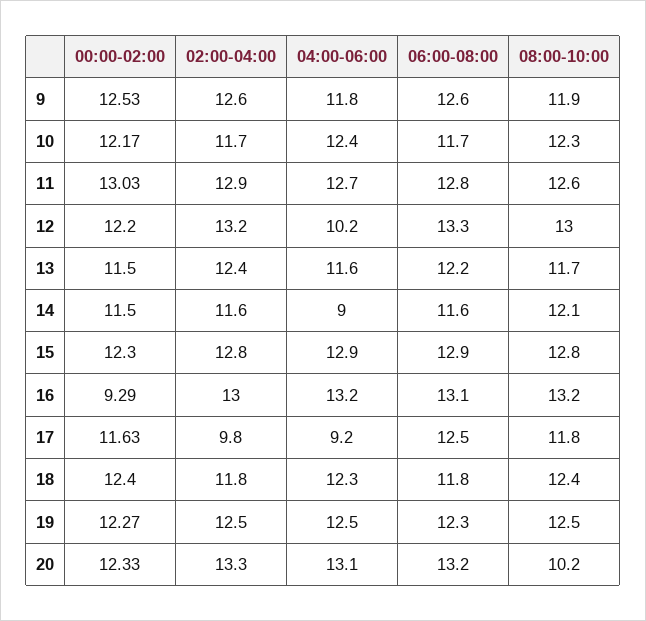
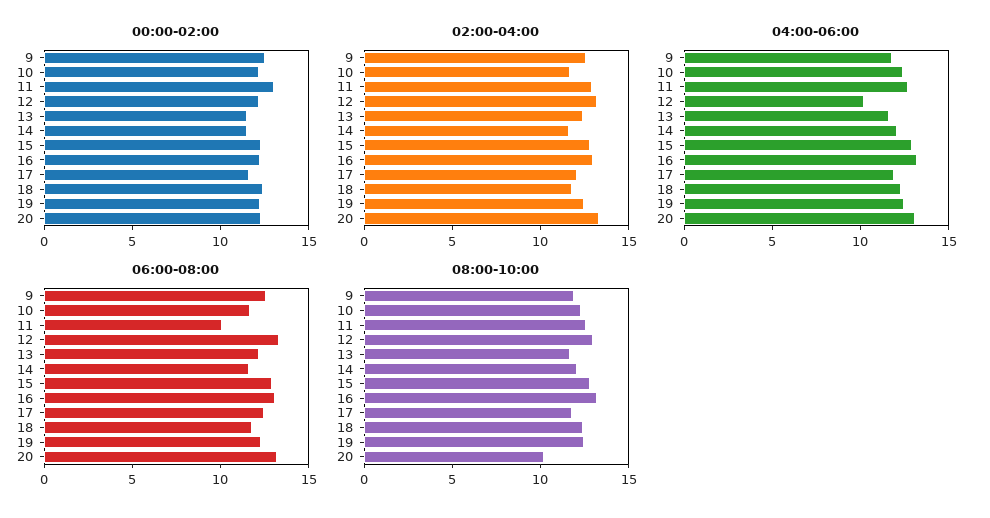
  {
    "00:00-02:00": {
      "9": 12.53,
      "10": 12.17,
      "11": 13.03,
      "12": 12.2,
      "13": 11.5,
      "14": 11.5,
      "15": 12.3,
-     "16": 9.29,
+     "16": 12,
      "17": 11.63,
      "18": 12.4,
      "19": 12.27,
      "20": 12.33
    },
    "02:00-04:00": {
      "9": 12.6,
      "10": 11.7,
      "11": 12.9,
      "12": 13.2,
      "13": 12.4,
      "14": 11.6,
      "15": 12.8,
      "16": 13,
-     "17": 9.8,
+     "17": 12,
      "18": 11.8,
      "19": 12.5,
      "20": 13.3
    },
    "04:00-06:00": {
      "9": 11.8,
      "10": 12.4,
      "11": 12.7,
      "12": 10.2,
      "13": 11.6,
-     "14": 9,
+     "14": 12,
      "15": 12.9,
      "16": 13.2,
-     "17": 9.2,
+     "17": 12,
      "18": 12.3,
      "19": 12.5,
      "20": 13.1
    },
    "06:00-08:00": {
      "9": 12.6,
      "10": 11.7,
-     "11": 12.8,
+     "11": 10,
      "12": 13.3,
      "13": 12.2,
      "14": 11.6,
      "15": 12.9,
      "16": 13.1,
      "17": 12.5,
      "18": 11.8,
      "19": 12.3,
      "20": 13.2
    },
    "08:00-10:00": {
      "9": 11.9,
      "10": 12.3,
      "11": 12.6,
      "12": 13,
      "13": 11.7,
      "14": 12.1,
      "15": 12.8,
      "16": 13.2,
      "17": 11.8,
      "18": 12.4,
      "19": 12.5,
      "20": 10.2
    }
  }

